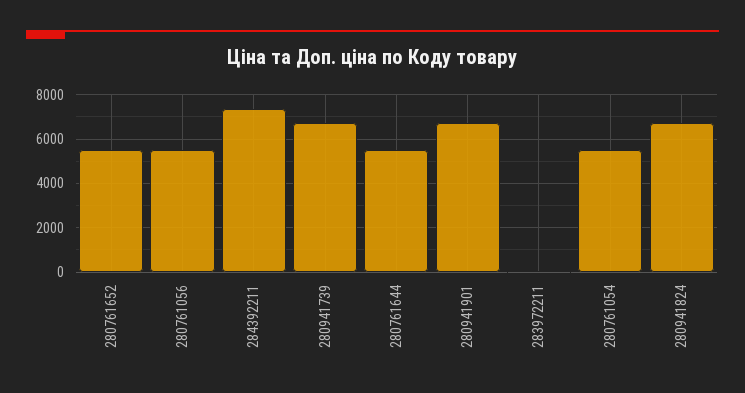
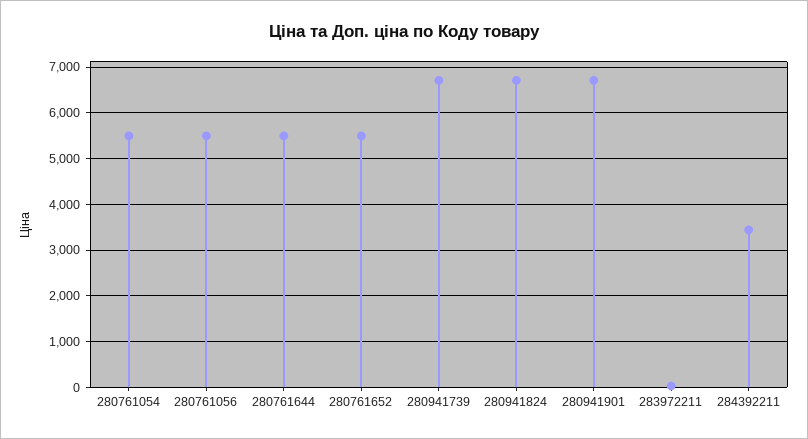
  {
    "280761652": 5400,
    "280761056": 5400,
-   "284392211": 7500,
+   "284392211": 3400,
    "280941739": 6800,
    "280761644": 5400,
    "280941901": 6800,
    "283972211": 0,
    "280761054": 5400,
    "280941824": 6800
  }

